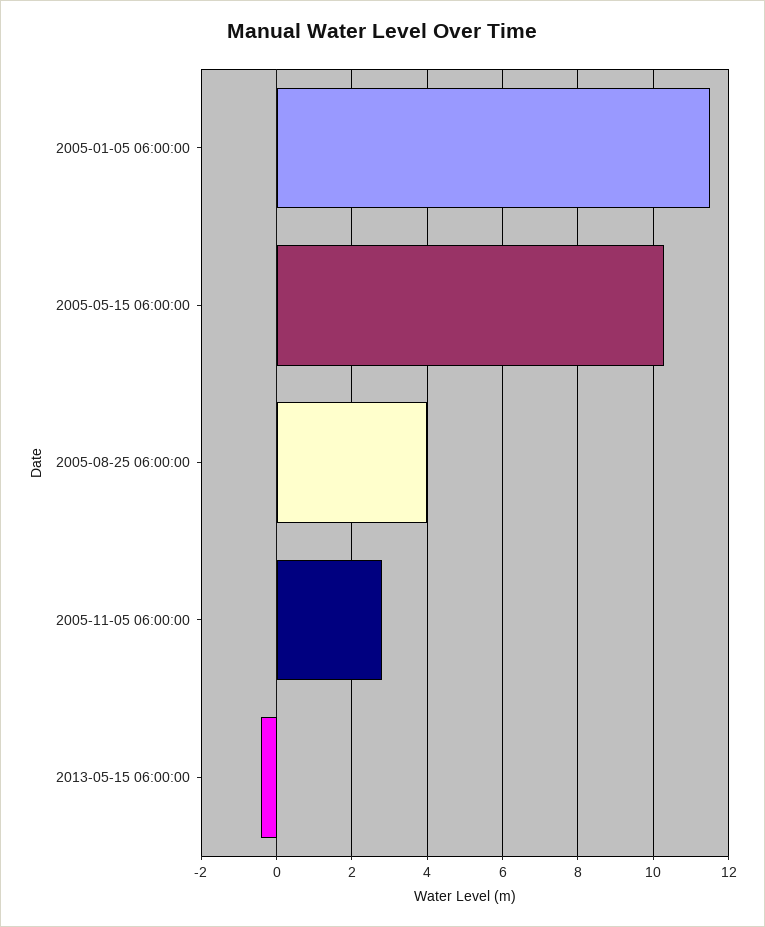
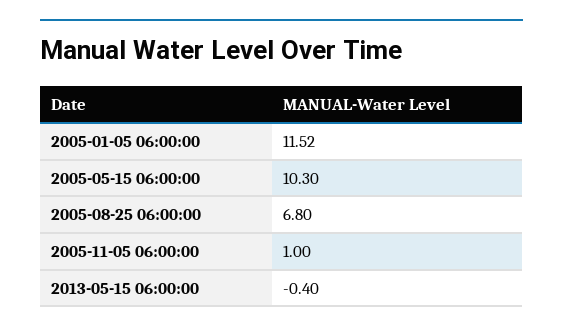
  {
    "2005-01-05 06:00:00": 11.52,
    "2005-05-15 06:00:00": 10.3,
-   "2005-08-25 06:00:00": 4,
+   "2005-08-25 06:00:00": 6.8,
-   "2005-11-05 06:00:00": 2.8,
+   "2005-11-05 06:00:00": 1,
    "2013-05-15 06:00:00": -0.4
  }

